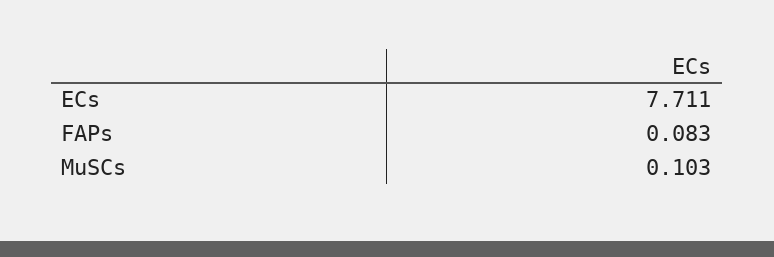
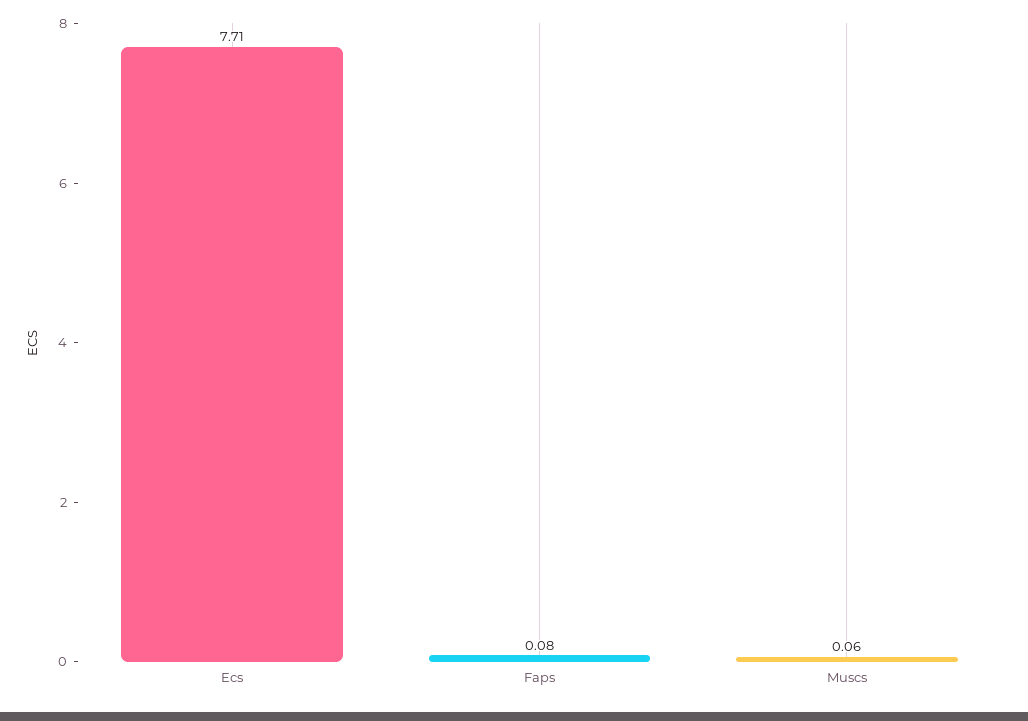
  {
    "ECs": 7.711,
    "FAPs": 0.083,
-   "MuSCs": 0.103
+   "MuSCs": 0.06
  }

